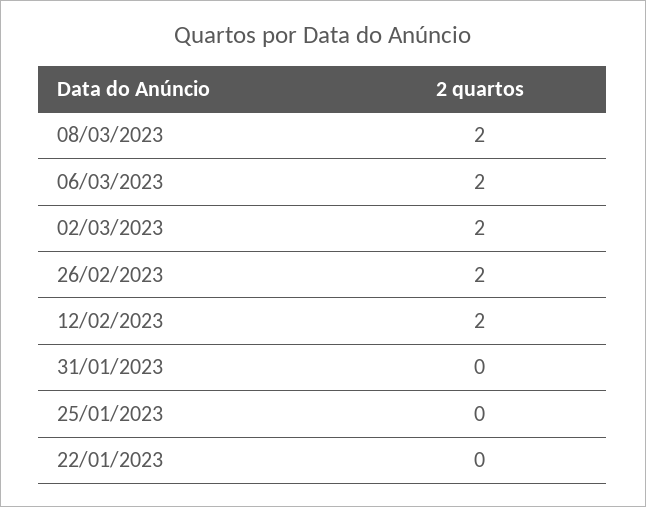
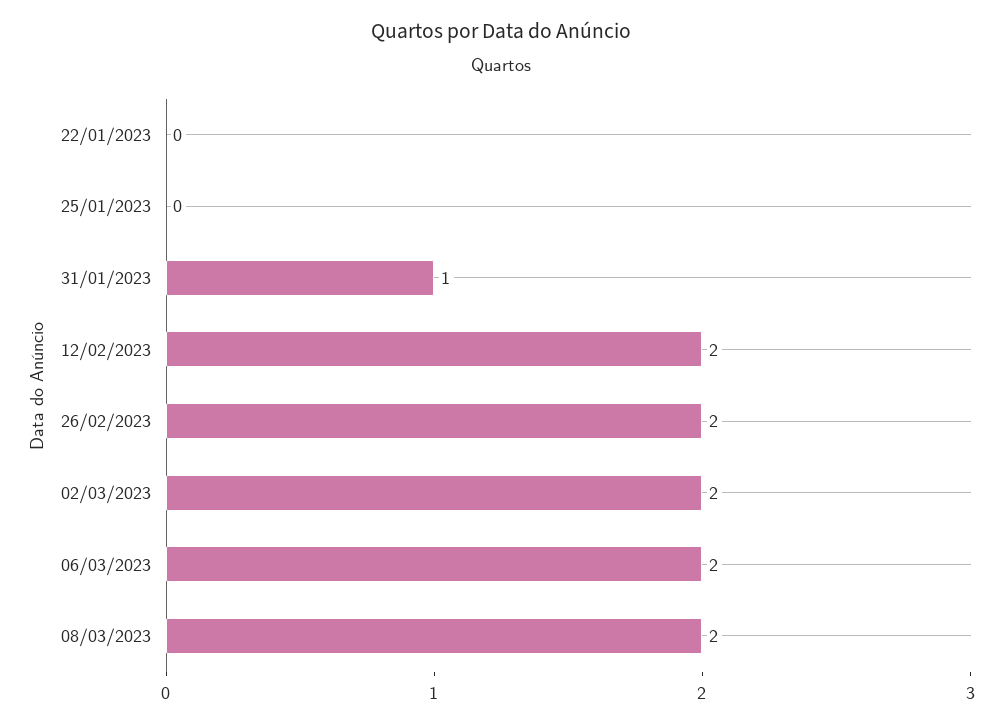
  {
    "08/03/2023": 2,
    "06/03/2023": 2,
    "02/03/2023": 2,
    "26/02/2023": 2,
    "12/02/2023": 2,
-   "31/01/2023": 0,
+   "31/01/2023": 1,
    "25/01/2023": 0,
    "22/01/2023": 0
  }

